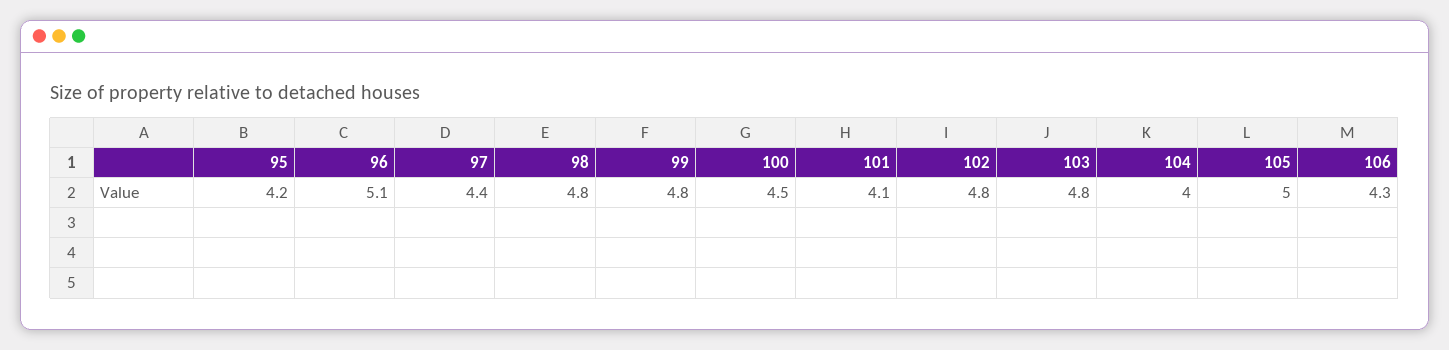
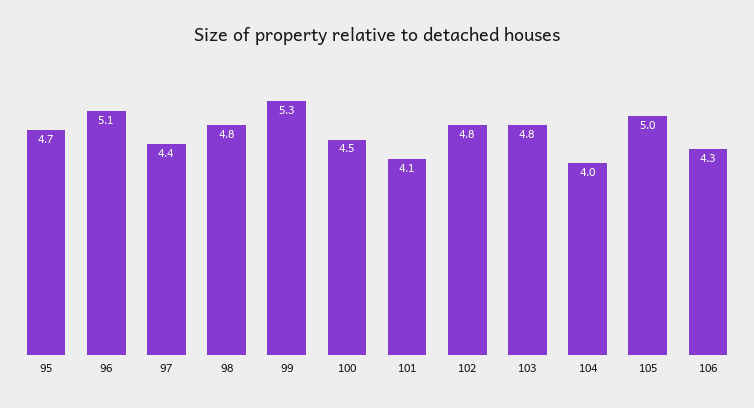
  {
-   "95": 4.2,
+   "95": 4.7,
    "96": 5.1,
    "97": 4.4,
    "98": 4.8,
-   "99": 4.8,
+   "99": 5.3,
    "100": 4.5,
    "101": 4.1,
    "102": 4.8,
    "103": 4.8,
    "104": 4,
    "105": 5,
    "106": 4.3
  }

